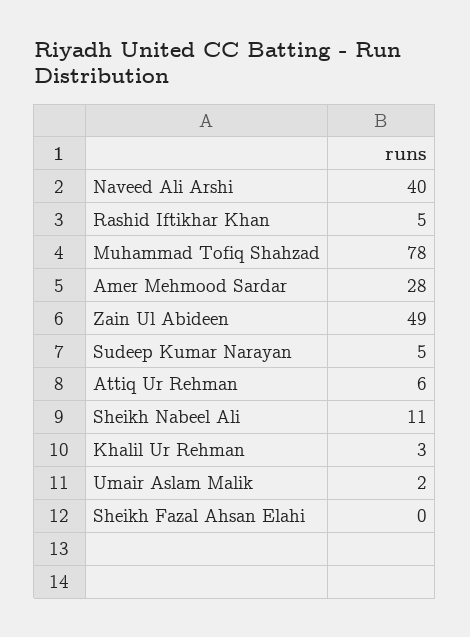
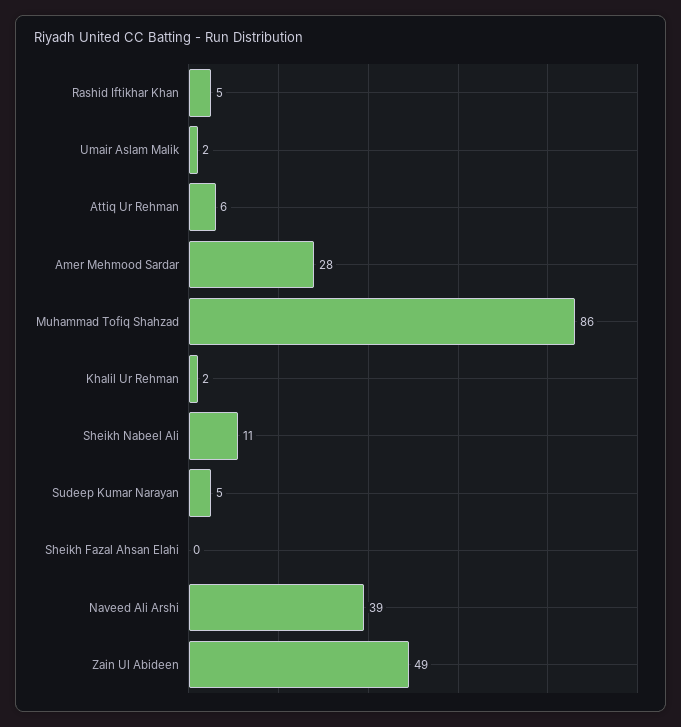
  {
-   "Naveed Ali Arshi": 40,
+   "Naveed Ali Arshi": 39,
    "Rashid Iftikhar Khan": 5,
-   "Muhammad Tofiq Shahzad": 78,
+   "Muhammad Tofiq Shahzad": 86,
    "Amer Mehmood Sardar": 28,
    "Zain Ul Abideen": 49,
    "Sudeep Kumar Narayan": 5,
    "Attiq Ur Rehman": 6,
    "Sheikh Nabeel Ali": 11,
-   "Khalil Ur Rehman": 3,
+   "Khalil Ur Rehman": 2,
    "Umair Aslam Malik": 2,
    "Sheikh Fazal Ahsan Elahi": 0
  }

